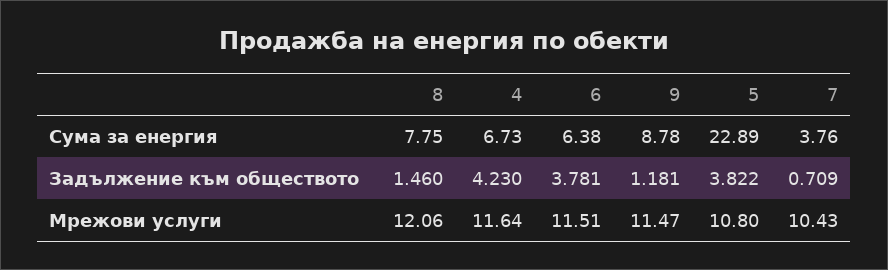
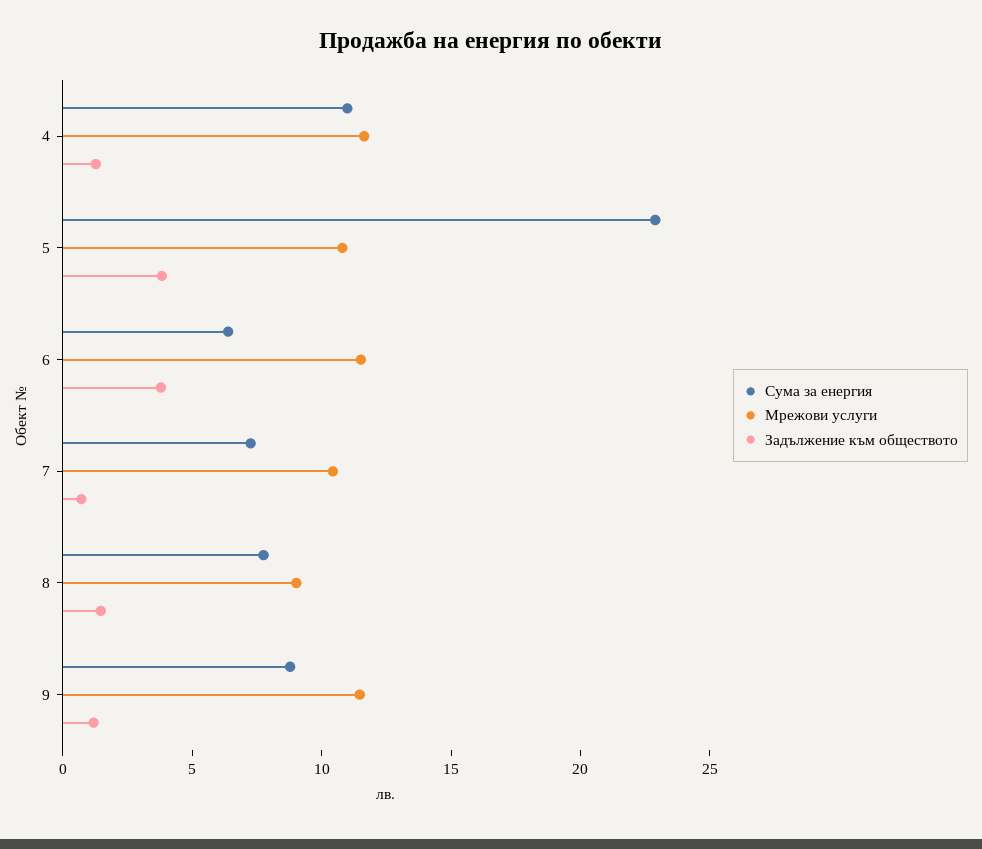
  {
    "Сума за енергия": {
      "8": 7.75,
-     "4": 6.73,
+     "4": 11,
      "6": 6.38,
      "9": 8.78,
      "5": 22.89,
-     "7": 3.76
+     "7": 7
    },
    "Задължение към обществото": {
      "8": 1.46,
-     "4": 4.23,
+     "4": 1,
      "6": 3.781,
      "9": 1.181,
      "5": 3.822,
      "7": 0.709
    },
    "Мрежови услуги": {
-     "8": 12.06,
+     "8": 9,
      "4": 11.64,
      "6": 11.51,
      "9": 11.47,
      "5": 10.8,
      "7": 10.43
    }
  }

